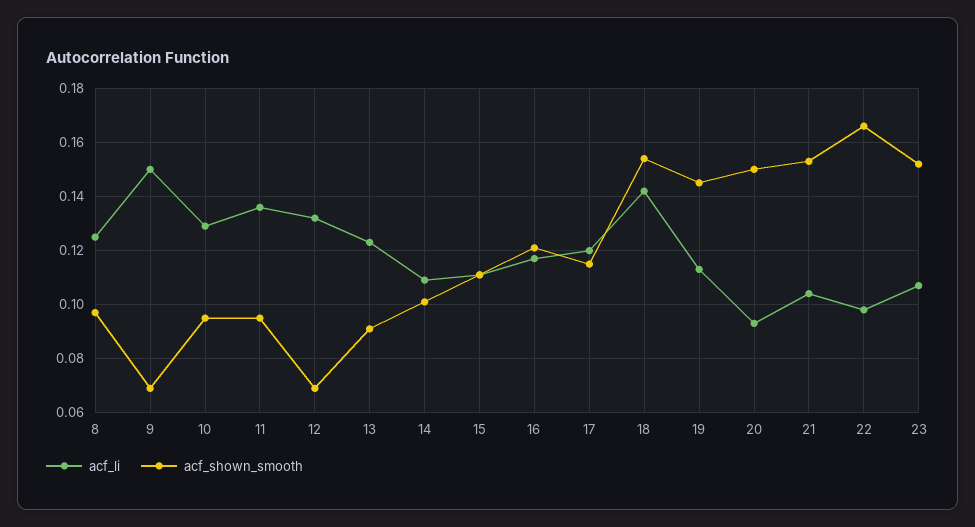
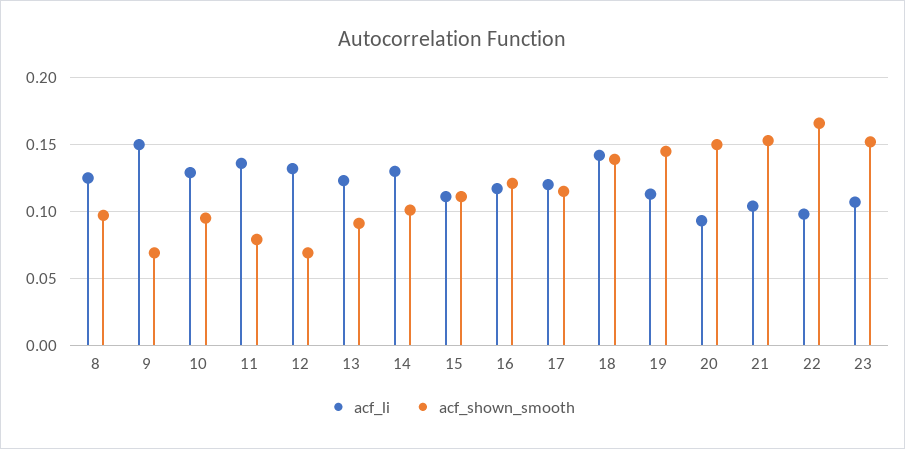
  {
    "acf_li": {
      "8": 0.125,
      "9": 0.15,
      "10": 0.13,
      "11": 0.135,
      "12": 0.13,
      "13": 0.125,
-     "14": 0.11,
+     "14": 0.13,
      "15": 0.11,
      "16": 0.115,
      "17": 0.12,
      "18": 0.14,
      "19": 0.115,
      "20": 0.095,
      "21": 0.105,
      "22": 0.1,
      "23": 0.105
    },
    "acf_shown_smooth": {
      "8": 0.095,
      "9": 0.07,
      "10": 0.095,
-     "11": 0.095,
+     "11": 0.08,
      "12": 0.07,
      "13": 0.09,
      "14": 0.1,
      "15": 0.11,
      "16": 0.12,
      "17": 0.115,
-     "18": 0.155,
+     "18": 0.14,
      "19": 0.145,
      "20": 0.15,
      "21": 0.155,
      "22": 0.165,
      "23": 0.15
    }
  }

